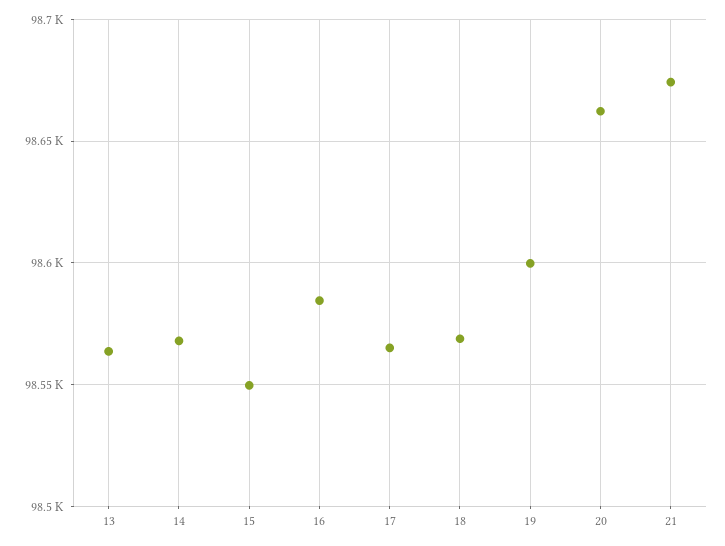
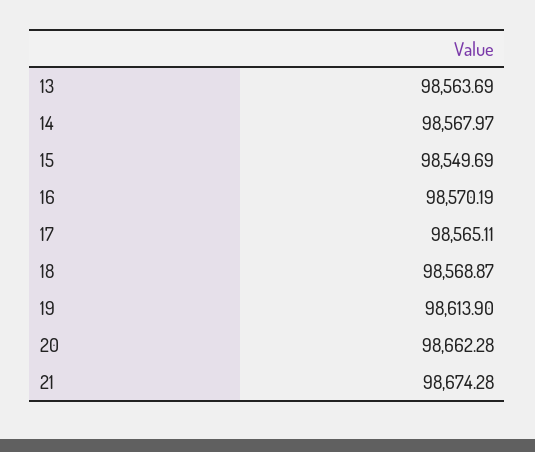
  {
    "13": 98563.69,
    "14": 98567.97,
    "15": 98549.69,
-   "16": 98585,
+   "16": 98570.19,
    "17": 98565.11,
    "18": 98568.87,
-   "19": 98600,
+   "19": 98613.9,
    "20": 98662.28,
    "21": 98674.28
  }

